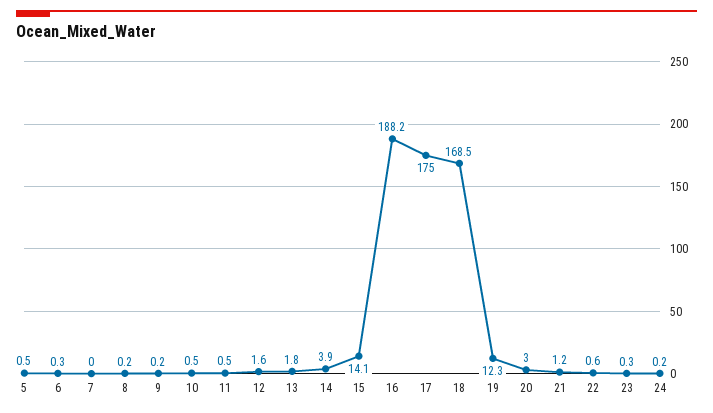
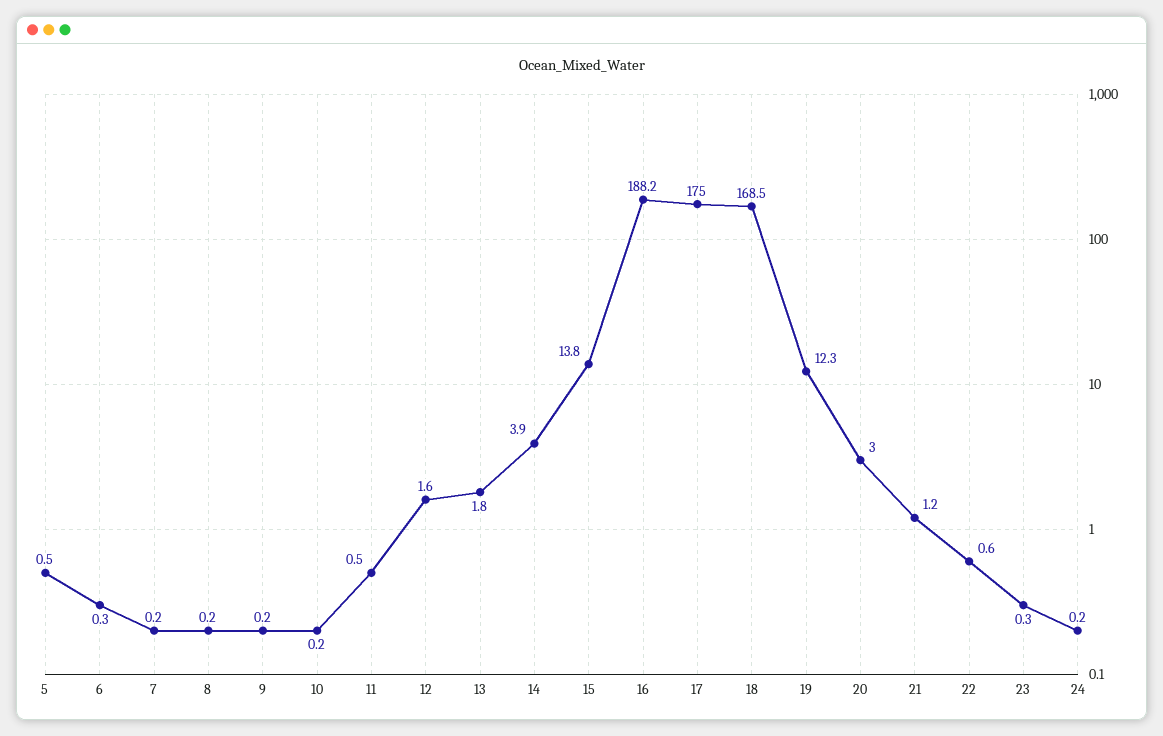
  {
    "5": 0.5,
    "6": 0.3,
-   "7": 0,
+   "7": 0.2,
    "8": 0.2,
    "9": 0.2,
-   "10": 0.5,
+   "10": 0.2,
    "11": 0.5,
    "12": 1.6,
    "13": 1.8,
    "14": 3.9,
-   "15": 14.1,
+   "15": 13.8,
    "16": 188.2,
    "17": 175,
    "18": 168.5,
    "19": 12.3,
    "20": 3,
    "21": 1.2,
    "22": 0.6,
    "23": 0.3,
    "24": 0.2
  }

